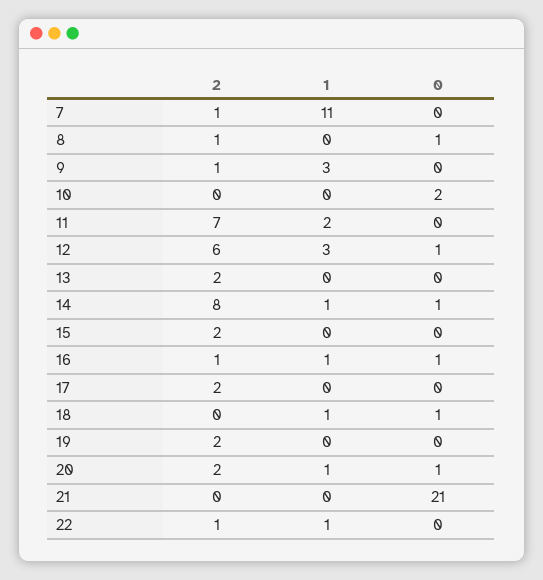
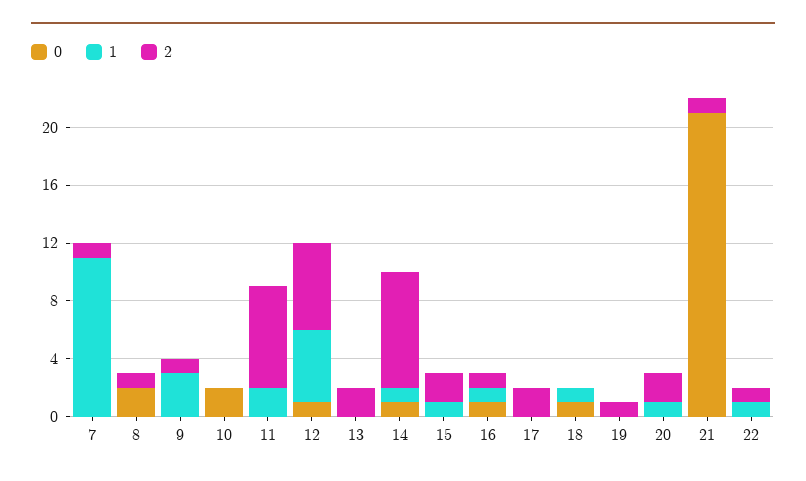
  {
    "2": {
      "7": 1,
      "8": 1,
      "9": 1,
      "10": 0,
      "11": 7,
      "12": 6,
      "13": 2,
      "14": 8,
      "15": 2,
      "16": 1,
      "17": 2,
      "18": 0,
-     "19": 2,
+     "19": 1,
      "20": 2,
-     "21": 0,
+     "21": 1,
      "22": 1
    },
    "1": {
      "7": 11,
      "8": 0,
      "9": 3,
      "10": 0,
      "11": 2,
-     "12": 3,
+     "12": 5,
      "13": 0,
      "14": 1,
-     "15": 0,
+     "15": 1,
      "16": 1,
      "17": 0,
      "18": 1,
      "19": 0,
      "20": 1,
      "21": 0,
      "22": 1
    },
    "0": {
      "7": 0,
-     "8": 1,
+     "8": 2,
      "9": 0,
      "10": 2,
      "11": 0,
      "12": 1,
      "13": 0,
      "14": 1,
      "15": 0,
      "16": 1,
      "17": 0,
      "18": 1,
      "19": 0,
-     "20": 1,
+     "20": 0,
      "21": 21,
      "22": 0
    }
  }

